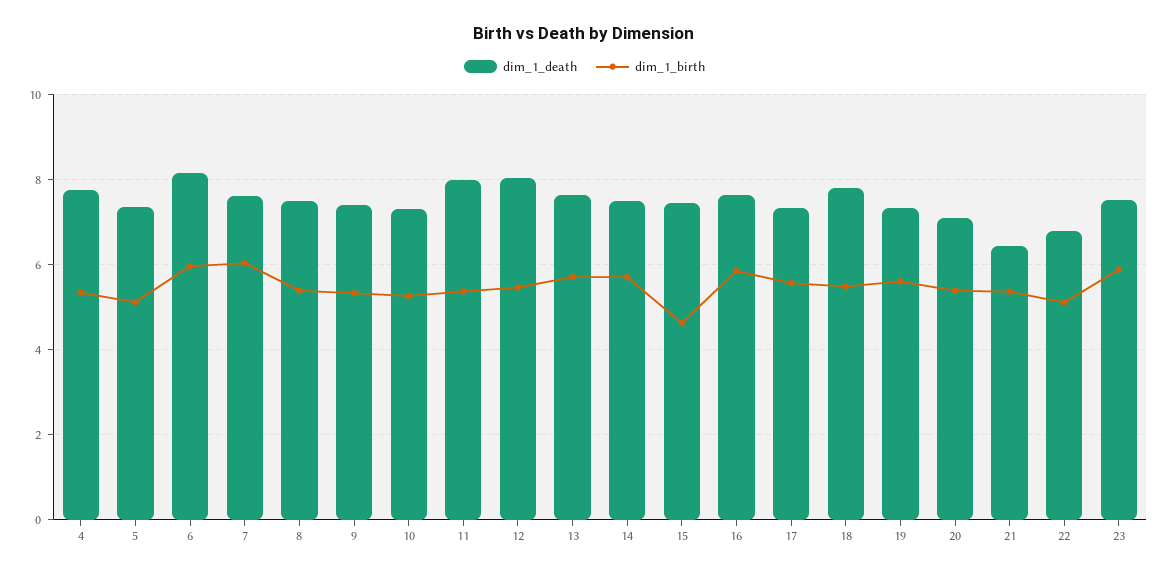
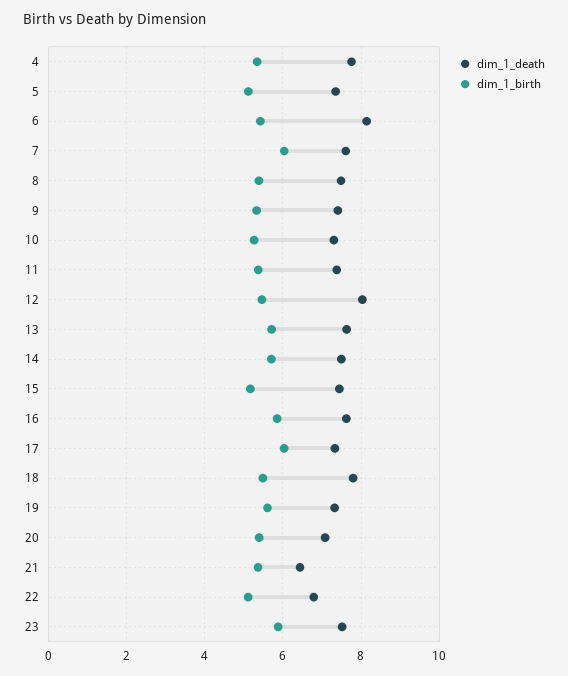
  {
    "dim_1_death": {
      "4": 7.8,
      "5": 7.4,
      "6": 8.2,
      "7": 7.6,
      "8": 7.4,
      "9": 7.4,
      "10": 7.4,
-     "11": 8,
+     "11": 7.4,
      "12": 8,
      "13": 7.6,
      "14": 7.4,
      "15": 7.4,
      "16": 7.6,
      "17": 7.4,
      "18": 7.8,
      "19": 7.4,
      "20": 7,
      "21": 6.4,
      "22": 6.8,
      "23": 7.6
    },
    "dim_1_birth": {
      "4": 5.4,
      "5": 5.2,
-     "6": 6,
+     "6": 5.4,
      "7": 6,
      "8": 5.4,
      "9": 5.4,
      "10": 5.2,
      "11": 5.4,
      "12": 5.4,
      "13": 5.8,
      "14": 5.8,
-     "15": 4.6,
+     "15": 5.2,
      "16": 5.8,
-     "17": 5.6,
+     "17": 6,
      "18": 5.4,
      "19": 5.6,
      "20": 5.4,
      "21": 5.4,
      "22": 5.2,
      "23": 5.8
    }
  }

